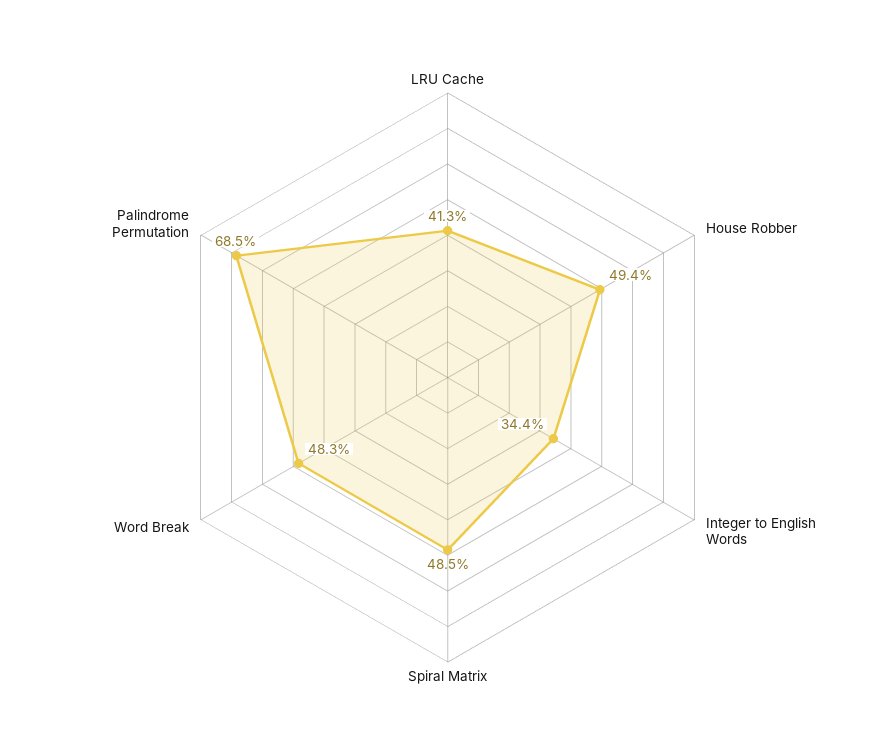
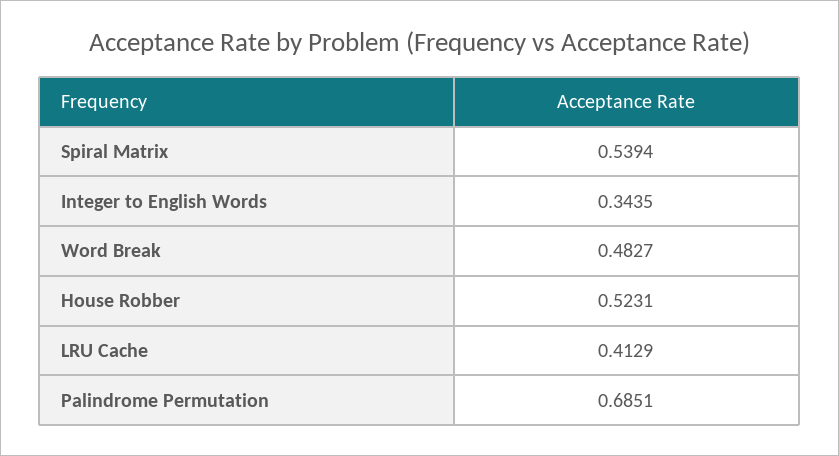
  {
    "LRU Cache": 0.4129,
-   "House Robber": 0.494,
+   "House Robber": 0.5231,
    "Integer to English Words": 0.3435,
-   "Spiral Matrix": 0.485,
+   "Spiral Matrix": 0.5394,
    "Word Break": 0.4827,
    "Palindrome Permutation": 0.6851
  }

